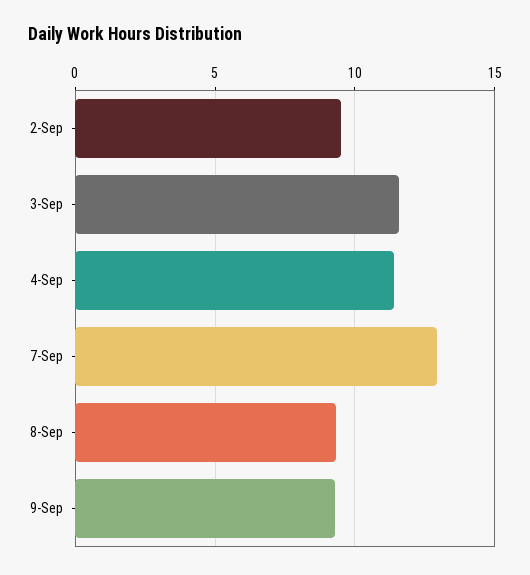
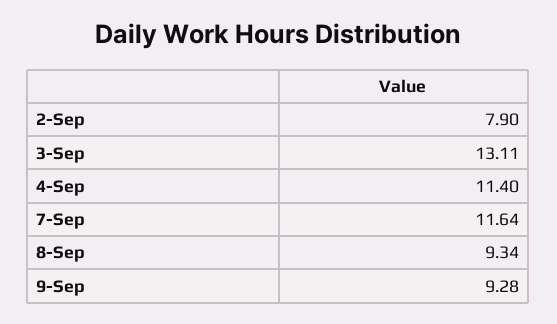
  {
-   "2-Sep": 9.5,
+   "2-Sep": 7.9,
-   "3-Sep": 11.5,
+   "3-Sep": 13.11,
    "4-Sep": 11.4,
-   "7-Sep": 13,
+   "7-Sep": 11.64,
    "8-Sep": 9.34,
    "9-Sep": 9.28
  }

